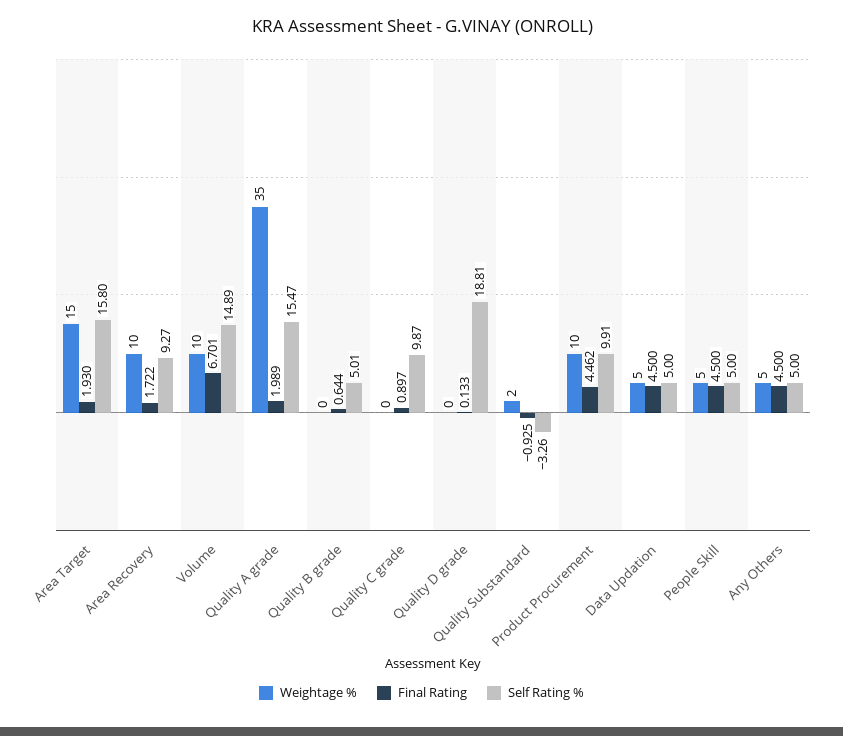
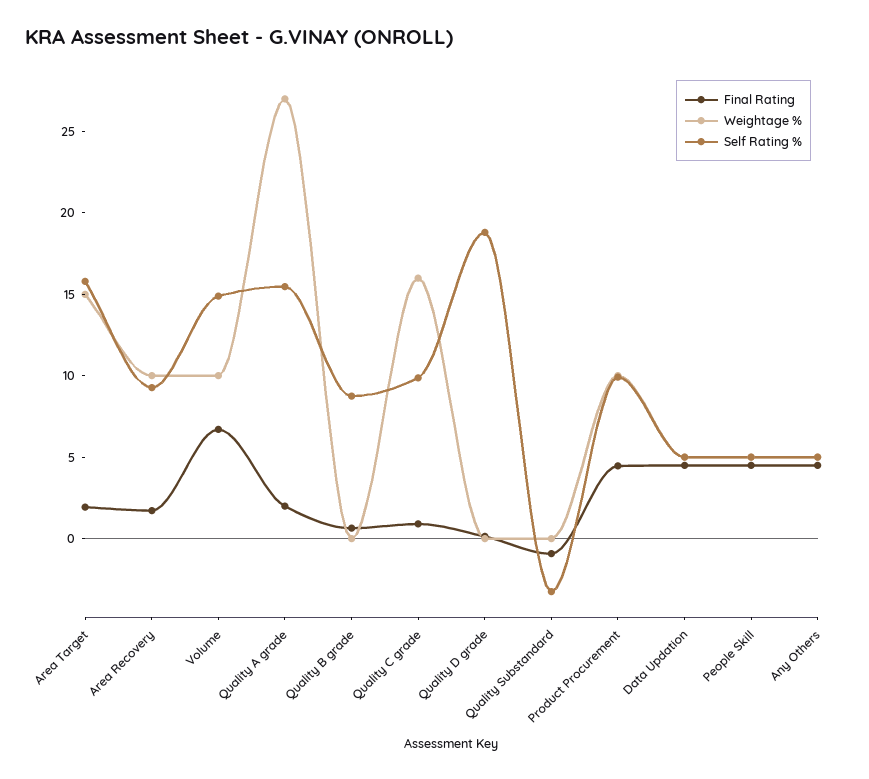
  {
    "Weightage %": {
      "Area Target": 15,
      "Area Recovery": 10,
      "Volume": 10,
-     "Quality A grade": 35,
+     "Quality A grade": 27,
      "Quality B grade": 0,
-     "Quality C grade": 0,
+     "Quality C grade": 16,
      "Quality D grade": 0,
-     "Quality Substandard": 2,
+     "Quality Substandard": 0,
      "Product Procurement": 10,
      "Data Updation": 5,
      "People Skill": 5,
      "Any Others": 5
    },
    "Final Rating": {
      "Area Target": 1.93,
      "Area Recovery": 1.722,
      "Volume": 6.701,
      "Quality A grade": 1.989,
      "Quality B grade": 0.644,
      "Quality C grade": 0.897,
      "Quality D grade": 0.133,
      "Quality Substandard": -0.925,
      "Product Procurement": 4.462,
      "Data Updation": 4.5,
      "People Skill": 4.5,
      "Any Others": 4.5
    },
    "Self Rating %": {
      "Area Target": 15.8,
      "Area Recovery": 9.27,
      "Volume": 14.89,
      "Quality A grade": 15.47,
-     "Quality B grade": 5.01,
+     "Quality B grade": 9,
      "Quality C grade": 9.87,
      "Quality D grade": 18.81,
      "Quality Substandard": -3.26,
      "Product Procurement": 9.91,
      "Data Updation": 5,
      "People Skill": 5,
      "Any Others": 5
    }
  }

